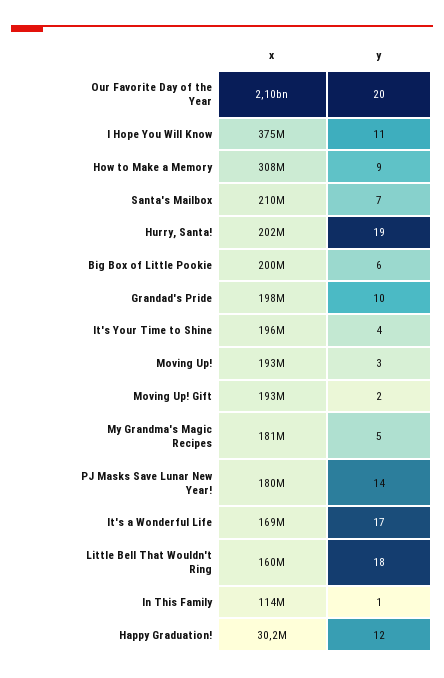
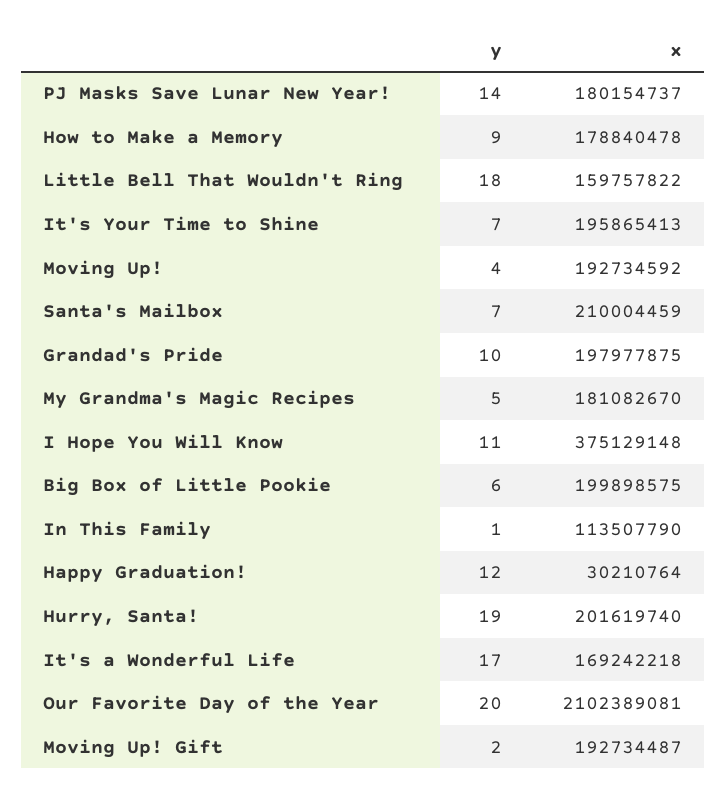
  {
    "x": {
      "Our Favorite Day of the Year": 2102389081,
      "I Hope You Will Know": 375129148,
-     "How to Make a Memory": 308000000,
+     "How to Make a Memory": 178840478,
      "Santa's Mailbox": 210004459,
      "Hurry, Santa!": 201619740,
      "Big Box of Little Pookie": 199898575,
      "Grandad's Pride": 197977875,
      "It's Your Time to Shine": 195865413,
      "Moving Up!": 192734592,
      "Moving Up! Gift": 192734487,
      "My Grandma's Magic Recipes": 181082670,
      "PJ Masks Save Lunar New Year!": 180154737,
      "It's a Wonderful Life": 169242218,
      "Little Bell That Wouldn't Ring": 159757822,
      "In This Family": 113507790,
      "Happy Graduation!": 30210764
    },
    "y": {
      "Our Favorite Day of the Year": 20,
      "I Hope You Will Know": 11,
      "How to Make a Memory": 9,
      "Santa's Mailbox": 7,
      "Hurry, Santa!": 19,
      "Big Box of Little Pookie": 6,
      "Grandad's Pride": 10,
-     "It's Your Time to Shine": 4,
+     "It's Your Time to Shine": 7,
-     "Moving Up!": 3,
+     "Moving Up!": 4,
      "Moving Up! Gift": 2,
      "My Grandma's Magic Recipes": 5,
      "PJ Masks Save Lunar New Year!": 14,
      "It's a Wonderful Life": 17,
      "Little Bell That Wouldn't Ring": 18,
      "In This Family": 1,
      "Happy Graduation!": 12
    }
  }

